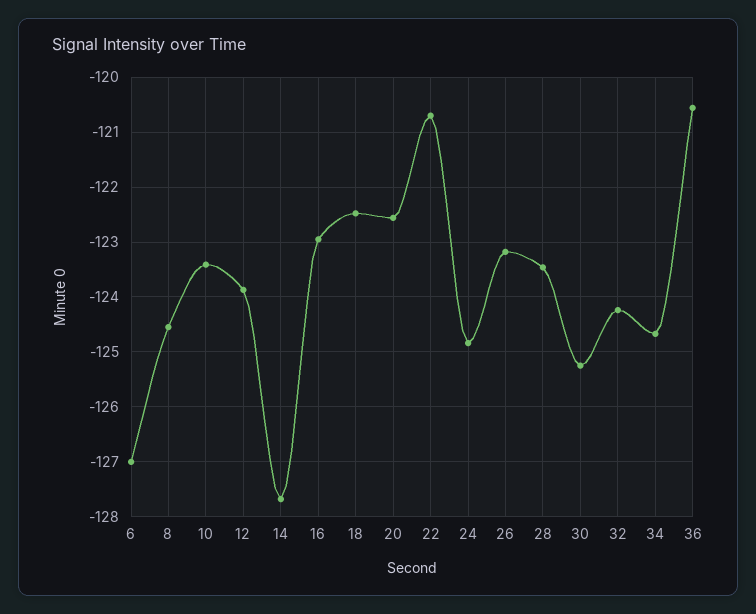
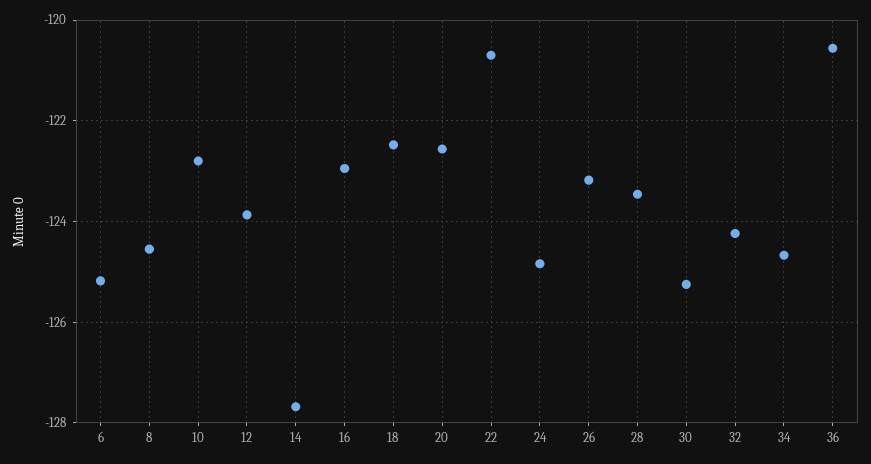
  {
-   "6": -127,
+   "6": -125.2,
    "8": -124.6,
-   "10": -123.4,
+   "10": -122.8,
    "12": -123.8,
    "14": -127.6,
    "16": -123,
    "18": -122.4,
    "20": -122.6,
    "22": -120.8,
    "24": -124.8,
    "26": -123.2,
    "28": -123.4,
    "30": -125.2,
    "32": -124.2,
    "34": -124.6,
    "36": -120.6
  }

